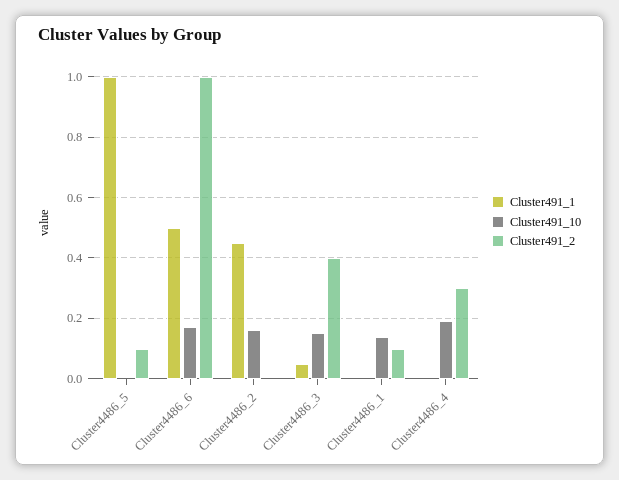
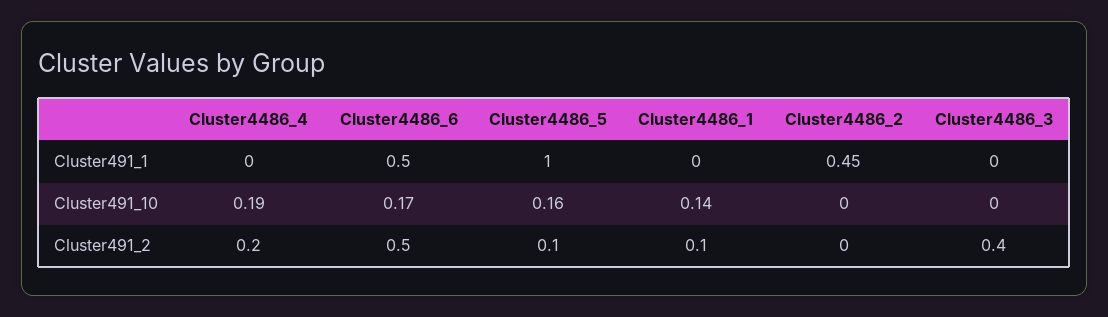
  {
    "Cluster491_1": {
      "Cluster4486_5": 1,
      "Cluster4486_6": 0.5,
      "Cluster4486_2": 0.45,
-     "Cluster4486_3": 0.05,
+     "Cluster4486_3": 0,
      "Cluster4486_1": 0,
      "Cluster4486_4": 0
    },
    "Cluster491_10": {
-     "Cluster4486_5": 0,
+     "Cluster4486_5": 0.16,
      "Cluster4486_6": 0.17,
-     "Cluster4486_2": 0.15,
+     "Cluster4486_2": 0,
-     "Cluster4486_3": 0.15,
+     "Cluster4486_3": 0,
      "Cluster4486_1": 0.14,
      "Cluster4486_4": 0.19
    },
    "Cluster491_2": {
      "Cluster4486_5": 0.1,
-     "Cluster4486_6": 1,
+     "Cluster4486_6": 0.5,
      "Cluster4486_2": 0,
      "Cluster4486_3": 0.4,
      "Cluster4486_1": 0.1,
-     "Cluster4486_4": 0.3
+     "Cluster4486_4": 0.2
    }
  }

